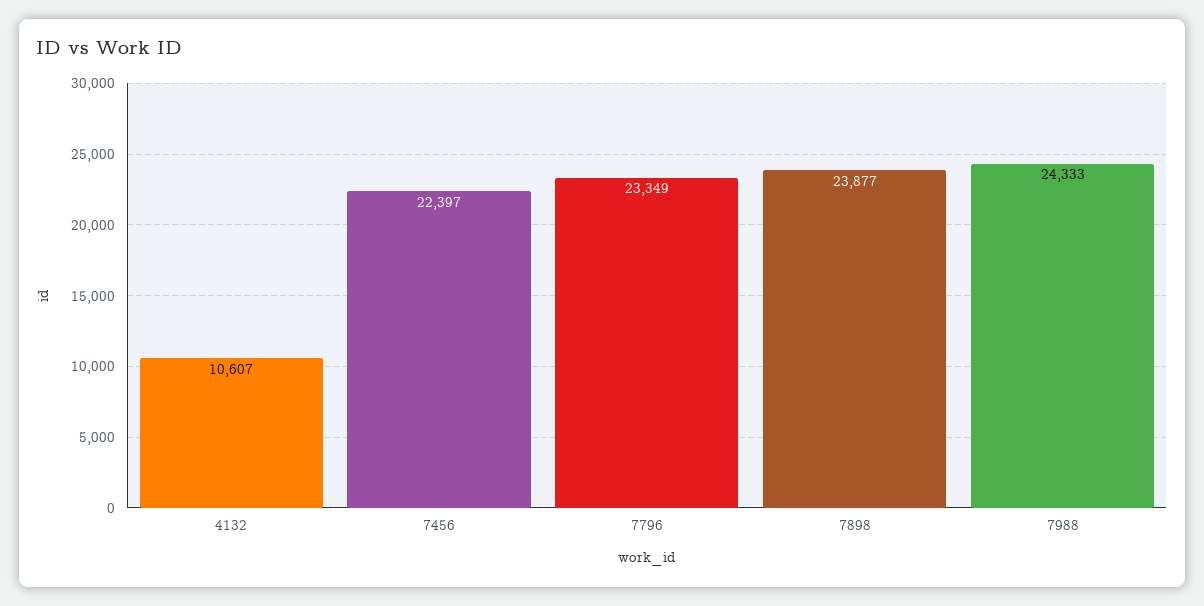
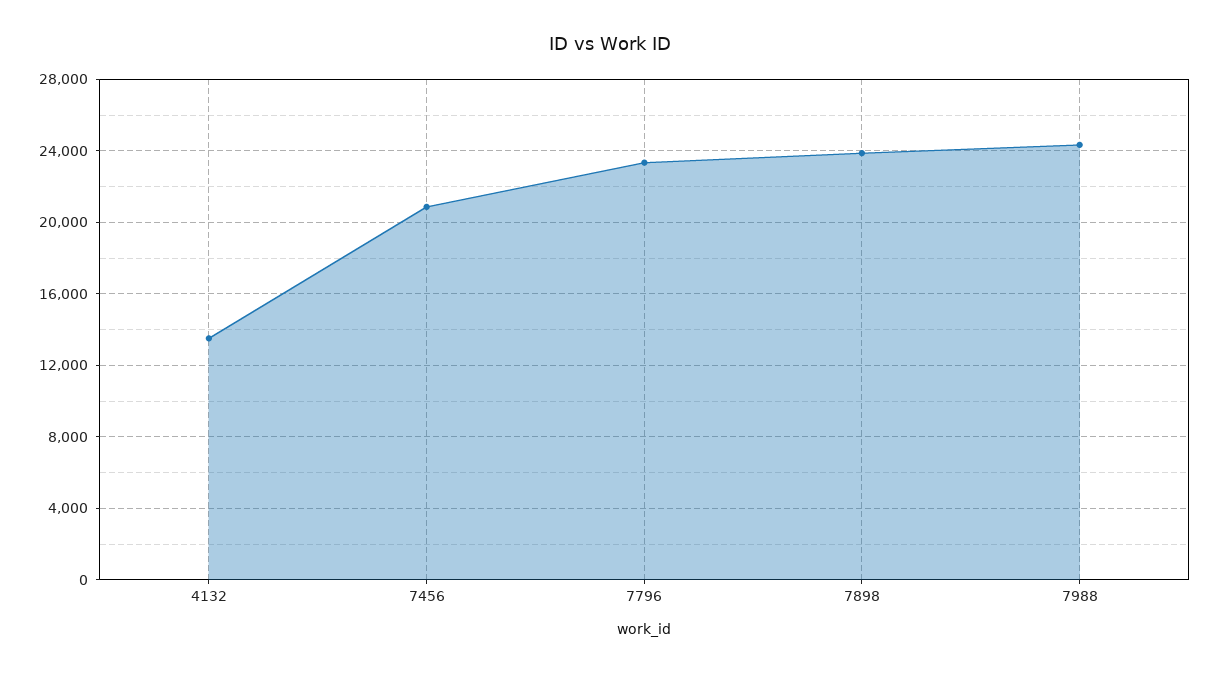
  {
-   "4132": 10607,
+   "4132": 13500,
-   "7456": 22397,
+   "7456": 21000,
    "7796": 23349,
    "7898": 23877,
    "7988": 24333
  }

